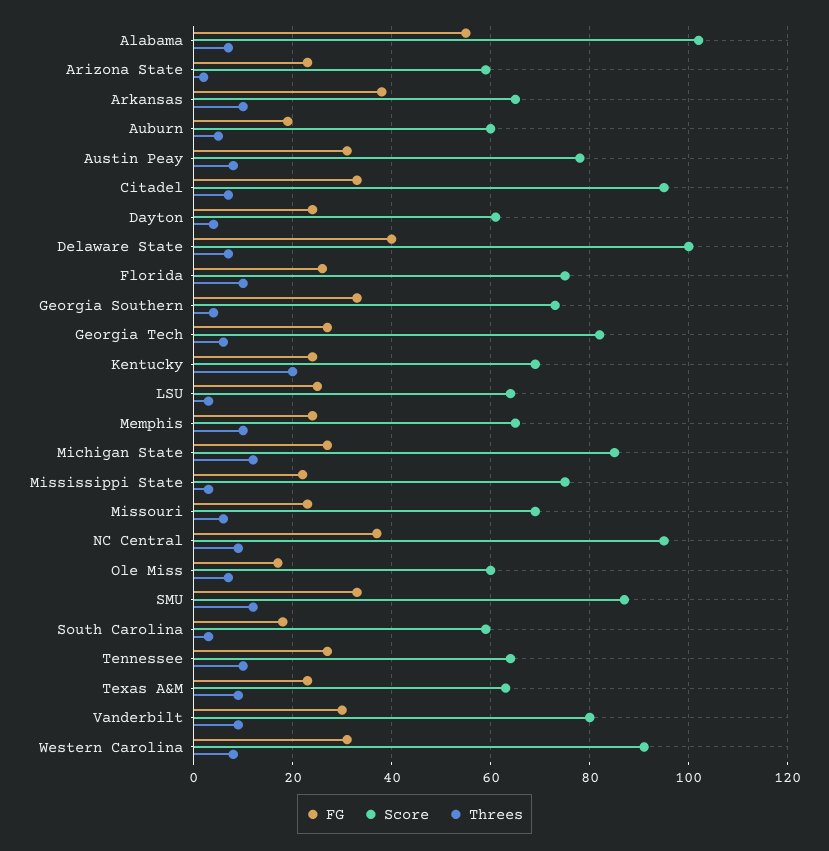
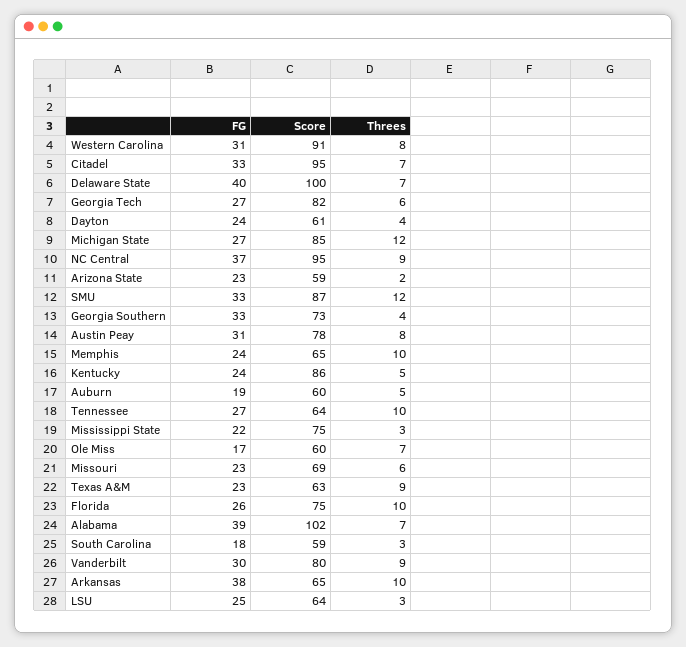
  {
    "FG": {
-     "Alabama": 55,
+     "Alabama": 39,
      "Arizona State": 23,
      "Arkansas": 38,
      "Auburn": 19,
      "Austin Peay": 31,
      "Citadel": 33,
      "Dayton": 24,
      "Delaware State": 40,
      "Florida": 26,
      "Georgia Southern": 33,
      "Georgia Tech": 27,
      "Kentucky": 24,
      "LSU": 25,
      "Memphis": 24,
      "Michigan State": 27,
      "Mississippi State": 22,
      "Missouri": 23,
      "NC Central": 37,
      "Ole Miss": 17,
      "SMU": 33,
      "South Carolina": 18,
      "Tennessee": 27,
      "Texas A&M": 23,
      "Vanderbilt": 30,
      "Western Carolina": 31
    },
    "Score": {
      "Alabama": 102,
      "Arizona State": 59,
      "Arkansas": 65,
      "Auburn": 60,
      "Austin Peay": 78,
      "Citadel": 95,
      "Dayton": 61,
      "Delaware State": 100,
      "Florida": 75,
      "Georgia Southern": 73,
      "Georgia Tech": 82,
-     "Kentucky": 70,
+     "Kentucky": 86,
      "LSU": 64,
      "Memphis": 65,
      "Michigan State": 85,
      "Mississippi State": 75,
      "Missouri": 69,
      "NC Central": 95,
      "Ole Miss": 60,
      "SMU": 87,
      "South Carolina": 59,
      "Tennessee": 64,
      "Texas A&M": 63,
      "Vanderbilt": 80,
      "Western Carolina": 91
    },
    "Threes": {
      "Alabama": 7,
      "Arizona State": 2,
      "Arkansas": 10,
      "Auburn": 5,
      "Austin Peay": 8,
      "Citadel": 7,
      "Dayton": 4,
      "Delaware State": 7,
      "Florida": 10,
      "Georgia Southern": 4,
      "Georgia Tech": 6,
-     "Kentucky": 20,
+     "Kentucky": 5,
      "LSU": 3,
      "Memphis": 10,
      "Michigan State": 12,
      "Mississippi State": 3,
      "Missouri": 6,
      "NC Central": 9,
      "Ole Miss": 7,
      "SMU": 12,
      "South Carolina": 3,
      "Tennessee": 10,
      "Texas A&M": 9,
      "Vanderbilt": 9,
      "Western Carolina": 8
    }
  }

